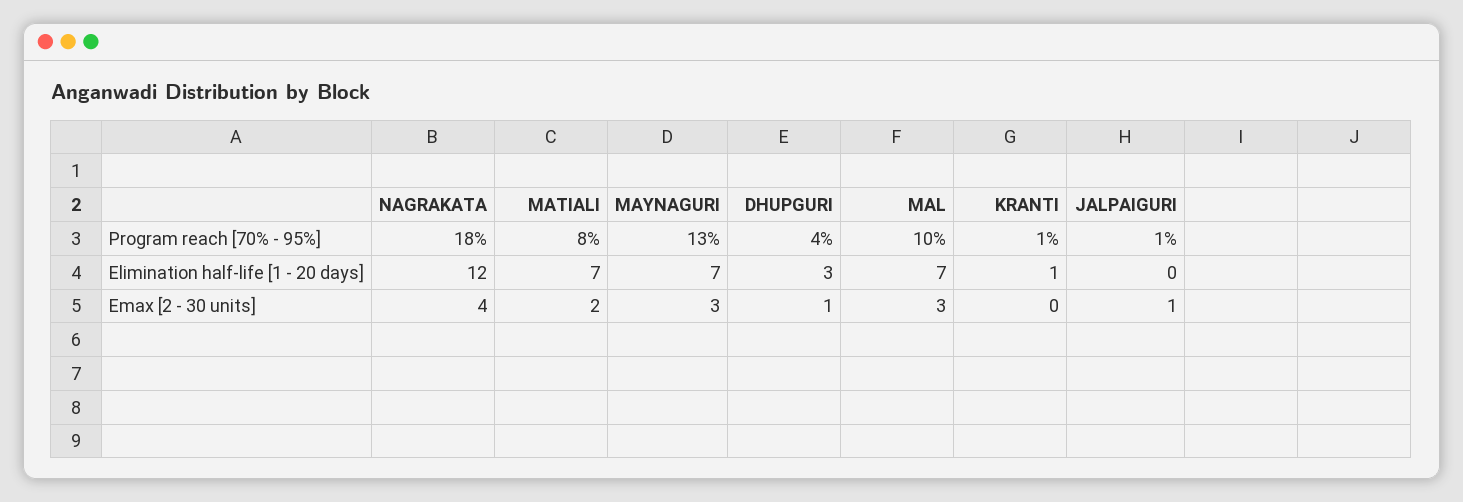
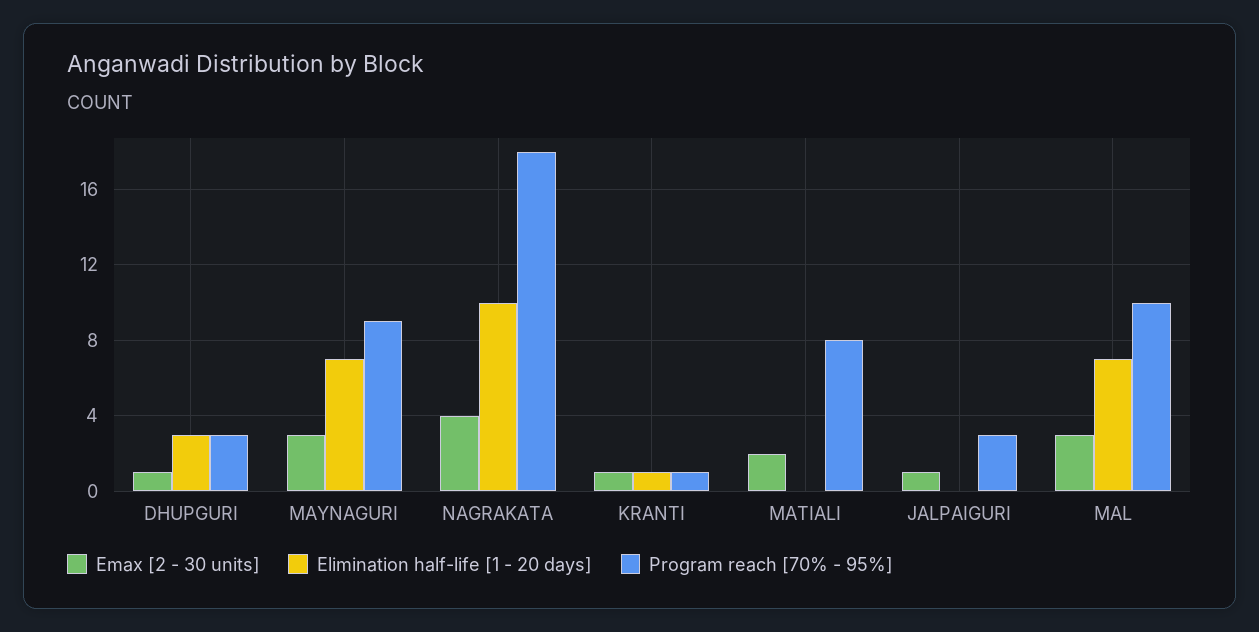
  {
    "Program reach [70% - 95%]": {
      "NAGRAKATA": 18,
      "MATIALI": 8,
-     "MAYNAGURI": 13,
+     "MAYNAGURI": 9,
-     "DHUPGURI": 4,
+     "DHUPGURI": 3,
      "MAL": 10,
      "KRANTI": 1,
-     "JALPAIGURI": 1
+     "JALPAIGURI": 3
    },
    "Elimination half-life [1 - 20 days]": {
-     "NAGRAKATA": 12,
+     "NAGRAKATA": 10,
-     "MATIALI": 7,
+     "MATIALI": 0,
      "MAYNAGURI": 7,
      "DHUPGURI": 3,
      "MAL": 7,
      "KRANTI": 1,
      "JALPAIGURI": 0
    },
    "Emax [2 - 30 units]": {
      "NAGRAKATA": 4,
      "MATIALI": 2,
      "MAYNAGURI": 3,
      "DHUPGURI": 1,
      "MAL": 3,
-     "KRANTI": 0,
+     "KRANTI": 1,
      "JALPAIGURI": 1
    }
  }

